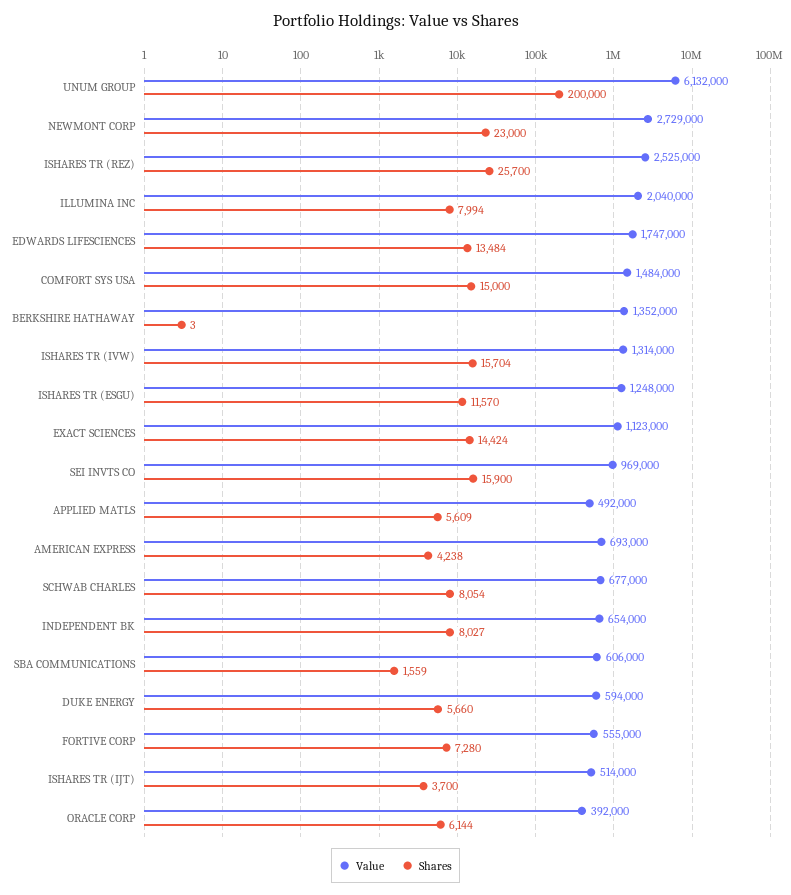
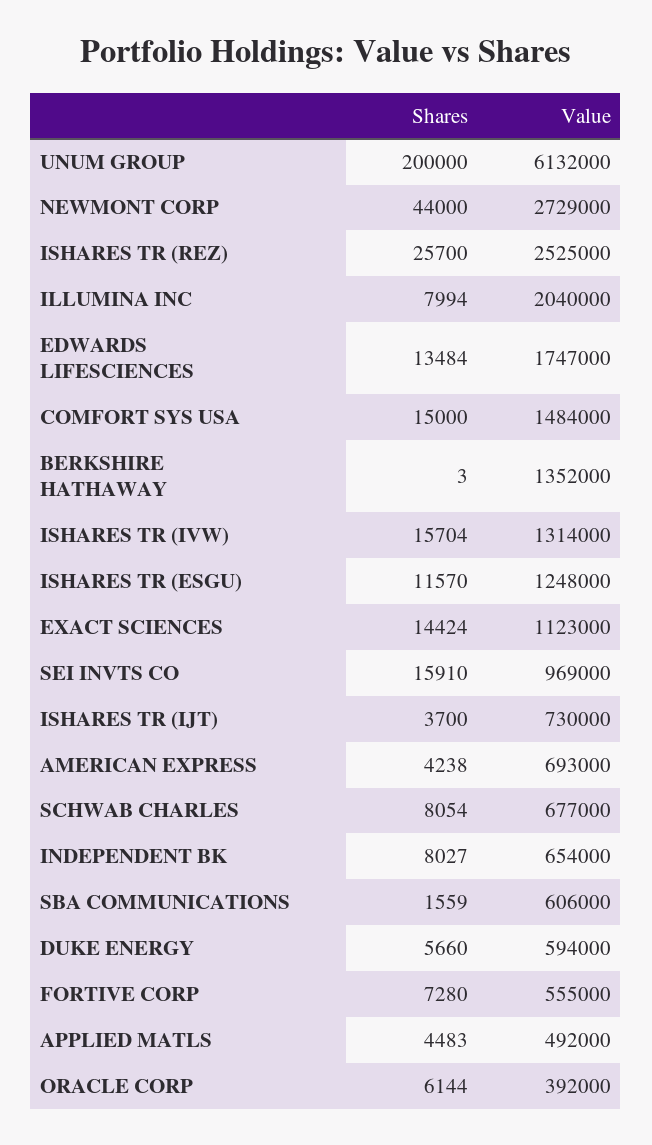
  {
    "Value": {
      "UNUM GROUP": 6132000,
      "NEWMONT CORP": 2729000,
      "ISHARES TR (REZ)": 2525000,
      "ILLUMINA INC": 2040000,
      "EDWARDS LIFESCIENCES": 1747000,
      "COMFORT SYS USA": 1484000,
      "BERKSHIRE HATHAWAY": 1352000,
      "ISHARES TR (IVW)": 1314000,
      "ISHARES TR (ESGU)": 1248000,
      "EXACT SCIENCES": 1123000,
      "SEI INVTS CO": 969000,
      "APPLIED MATLS": 492000,
      "AMERICAN EXPRESS": 693000,
      "SCHWAB CHARLES": 677000,
      "INDEPENDENT BK": 654000,
      "SBA COMMUNICATIONS": 606000,
      "DUKE ENERGY": 594000,
      "FORTIVE CORP": 555000,
-     "ISHARES TR (IJT)": 514000,
+     "ISHARES TR (IJT)": 730000,
      "ORACLE CORP": 392000
    },
    "Shares": {
      "UNUM GROUP": 200000,
-     "NEWMONT CORP": 23000,
+     "NEWMONT CORP": 44000,
      "ISHARES TR (REZ)": 25700,
      "ILLUMINA INC": 7994,
      "EDWARDS LIFESCIENCES": 13484,
      "COMFORT SYS USA": 15000,
      "BERKSHIRE HATHAWAY": 3,
      "ISHARES TR (IVW)": 15704,
      "ISHARES TR (ESGU)": 11570,
      "EXACT SCIENCES": 14424,
-     "SEI INVTS CO": 15900,
+     "SEI INVTS CO": 15910,
-     "APPLIED MATLS": 5609,
+     "APPLIED MATLS": 4483,
      "AMERICAN EXPRESS": 4238,
      "SCHWAB CHARLES": 8054,
      "INDEPENDENT BK": 8027,
      "SBA COMMUNICATIONS": 1559,
      "DUKE ENERGY": 5660,
      "FORTIVE CORP": 7280,
      "ISHARES TR (IJT)": 3700,
      "ORACLE CORP": 6144
    }
  }

